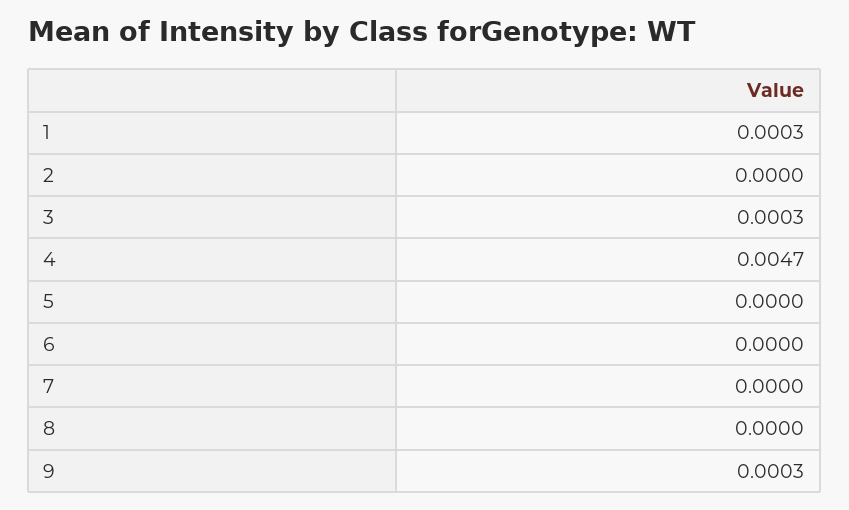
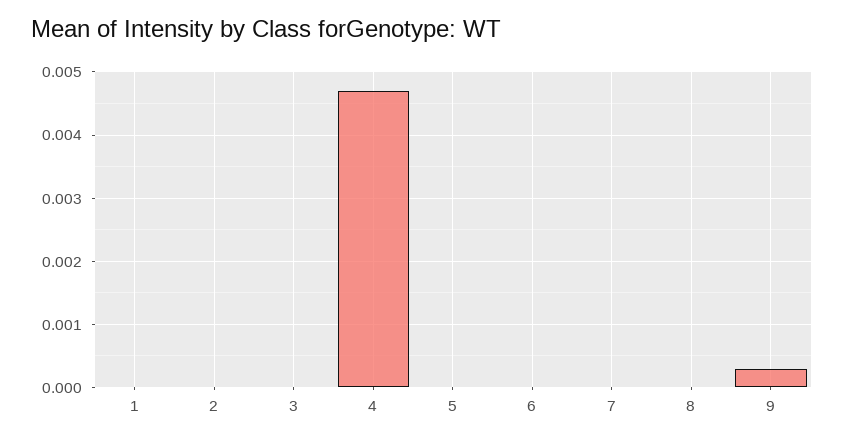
  {
-   "1": 0.0003,
+   "1": 0,
    "2": 0,
-   "3": 0.0003,
+   "3": 0,
    "4": 0.0047,
    "5": 0,
    "6": 0,
    "7": 0,
    "8": 0,
    "9": 0.0003
  }

